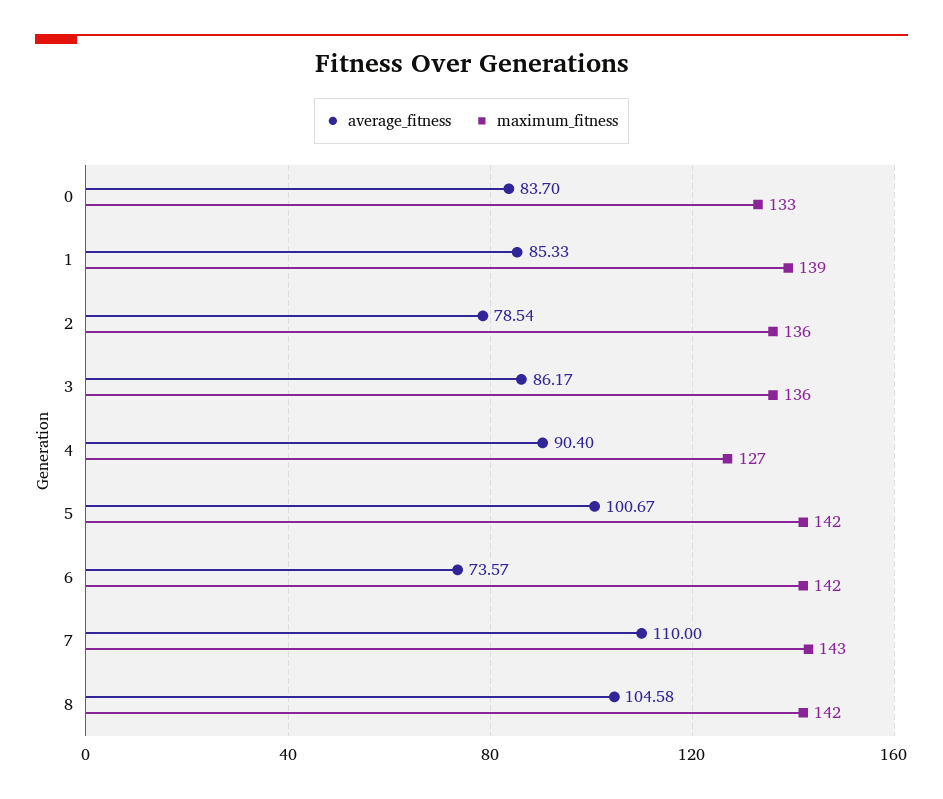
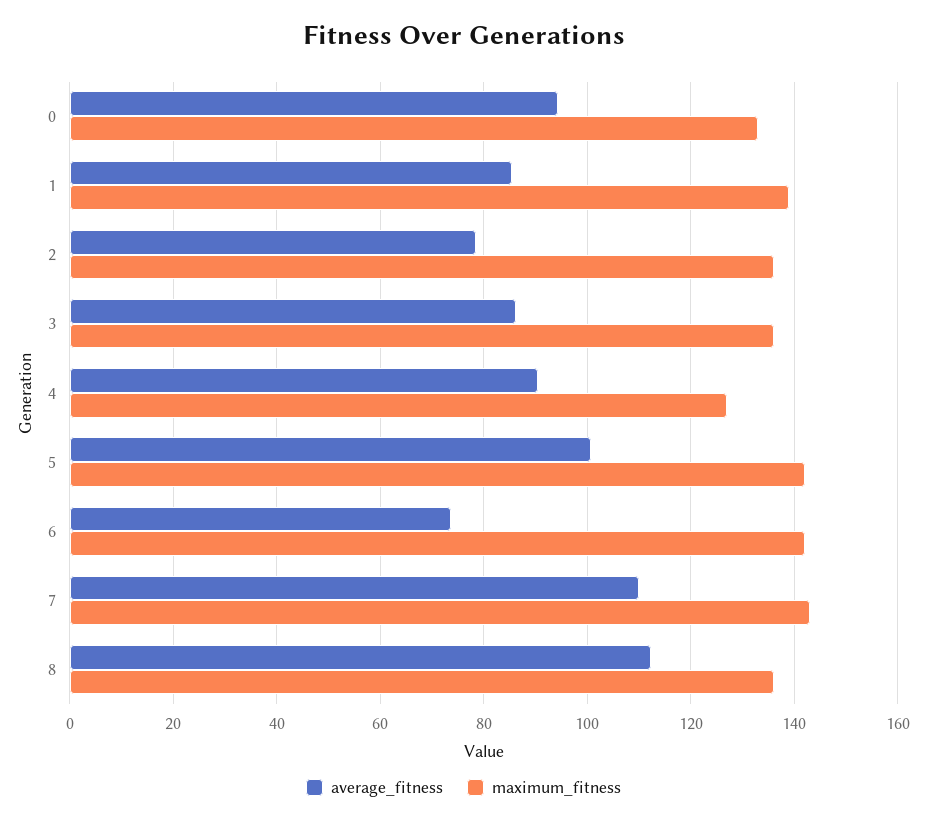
  {
    "average_fitness": {
-     "0": 83.7,
+     "0": 94,
      "1": 85.33,
      "2": 78.54,
      "3": 86.17,
      "4": 90.4,
      "5": 100.67,
      "6": 73.57,
      "7": 110,
-     "8": 104.58
+     "8": 112
    },
    "maximum_fitness": {
      "0": 133,
      "1": 139,
      "2": 136,
      "3": 136,
      "4": 127,
      "5": 142,
      "6": 142,
      "7": 143,
-     "8": 142
+     "8": 136
    }
  }

